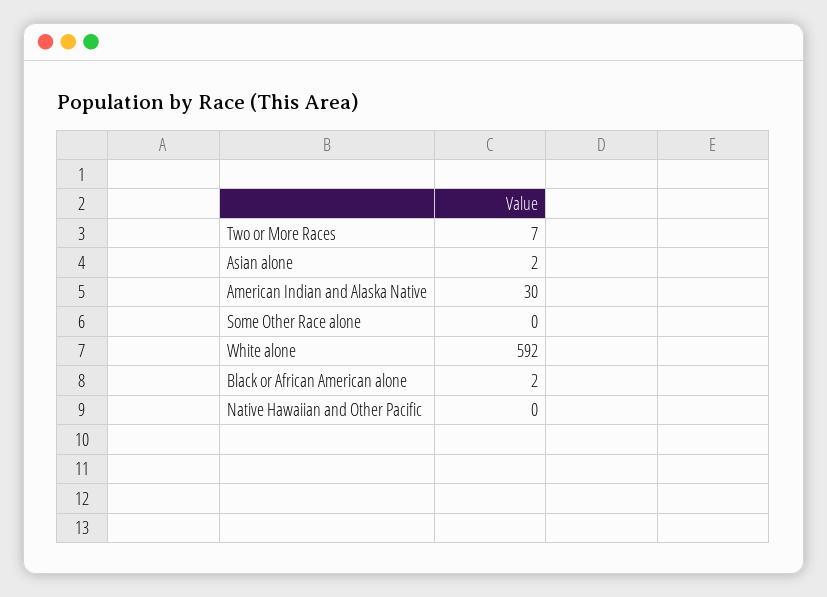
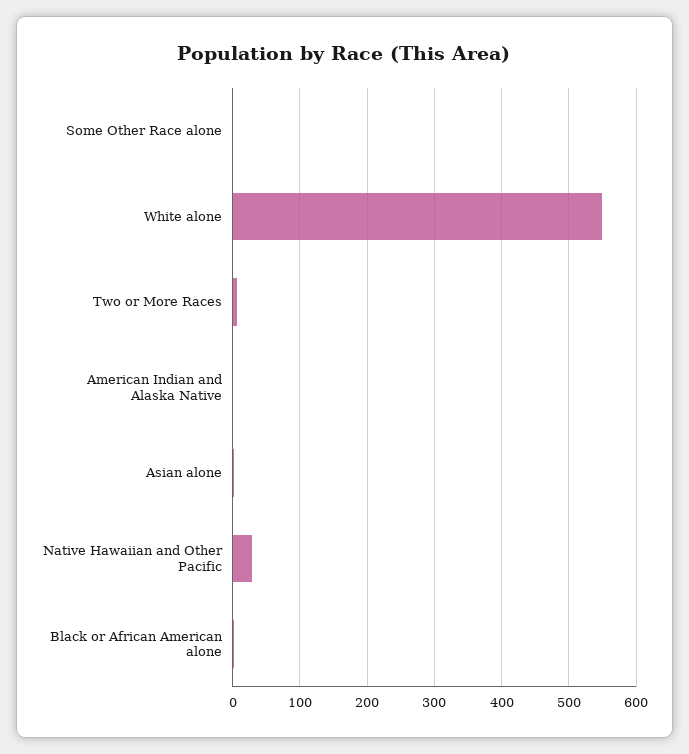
  {
    "Two or More Races": 7,
    "Asian alone": 2,
-   "American Indian and Alaska Native": 30,
+   "American Indian and Alaska Native": 0,
    "Some Other Race alone": 0,
-   "White alone": 592,
+   "White alone": 550,
    "Black or African American alone": 2,
-   "Native Hawaiian and Other Pacific": 0
+   "Native Hawaiian and Other Pacific": 30
  }

